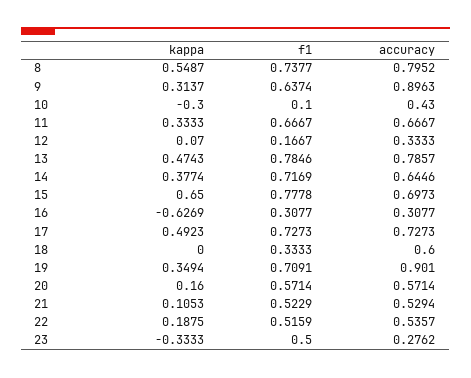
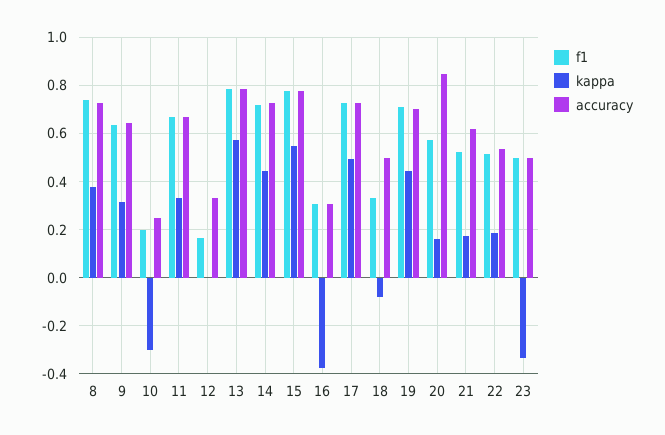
  {
    "kappa": {
-     "8": 0.5487,
+     "8": 0.375,
      "9": 0.3137,
      "10": -0.3,
      "11": 0.3333,
-     "12": 0.07,
+     "12": 0,
-     "13": 0.4743,
+     "13": 0.575,
-     "14": 0.3774,
+     "14": 0.45,
-     "15": 0.65,
+     "15": 0.55,
-     "16": -0.6269,
+     "16": -0.375,
      "17": 0.4923,
-     "18": 0,
+     "18": -0.075,
-     "19": 0.3494,
+     "19": 0.45,
      "20": 0.16,
-     "21": 0.1053,
+     "21": 0.175,
      "22": 0.1875,
      "23": -0.3333
    },
    "f1": {
      "8": 0.7377,
      "9": 0.6374,
-     "10": 0.1,
+     "10": 0.2,
      "11": 0.6667,
      "12": 0.1667,
      "13": 0.7846,
      "14": 0.7169,
      "15": 0.7778,
      "16": 0.3077,
      "17": 0.7273,
      "18": 0.3333,
      "19": 0.7091,
      "20": 0.5714,
      "21": 0.5229,
      "22": 0.5159,
      "23": 0.5
    },
    "accuracy": {
-     "8": 0.7952,
+     "8": 0.725,
-     "9": 0.8963,
+     "9": 0.65,
-     "10": 0.43,
+     "10": 0.25,
      "11": 0.6667,
      "12": 0.3333,
      "13": 0.7857,
-     "14": 0.6446,
+     "14": 0.725,
-     "15": 0.6973,
+     "15": 0.775,
      "16": 0.3077,
      "17": 0.7273,
-     "18": 0.6,
+     "18": 0.5,
-     "19": 0.901,
+     "19": 0.7,
-     "20": 0.5714,
+     "20": 0.85,
-     "21": 0.5294,
+     "21": 0.625,
      "22": 0.5357,
-     "23": 0.2762
+     "23": 0.5
    }
  }

